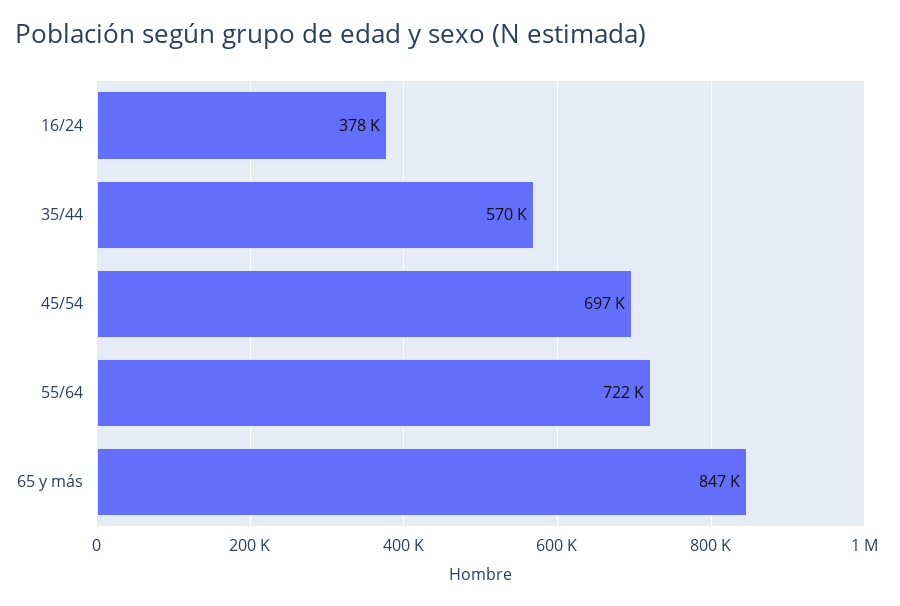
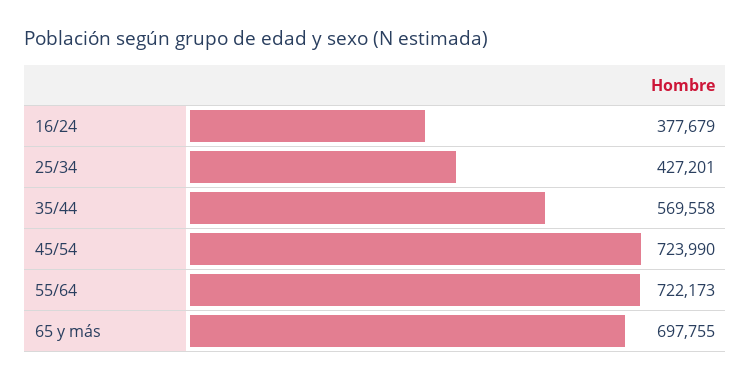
  {
    "16/24": 377679,
    "35/44": 569558,
-   "45/54": 697000,
+   "45/54": 723990,
    "55/64": 722173,
-   "65 y más": 847000
+   "65 y más": 697755,
+   "25/34": 427201
  }

